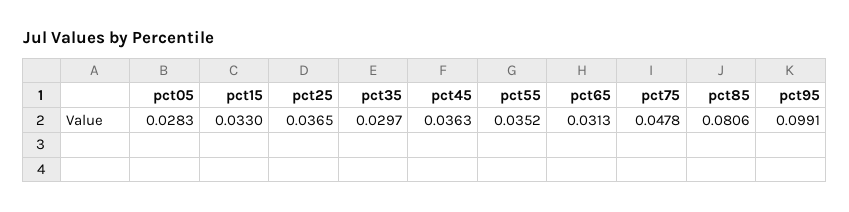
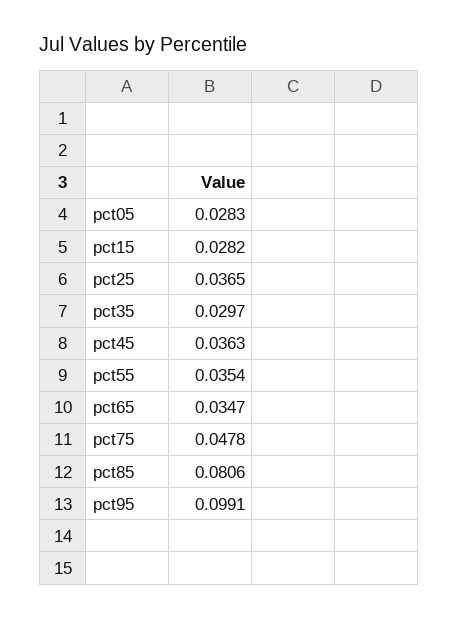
  {
    "pct05": 0.0283,
-   "pct15": 0.033,
+   "pct15": 0.0282,
    "pct25": 0.0365,
    "pct35": 0.0297,
    "pct45": 0.0363,
-   "pct55": 0.0352,
+   "pct55": 0.0354,
-   "pct65": 0.0313,
+   "pct65": 0.0347,
    "pct75": 0.0478,
    "pct85": 0.0806,
    "pct95": 0.0991
  }

